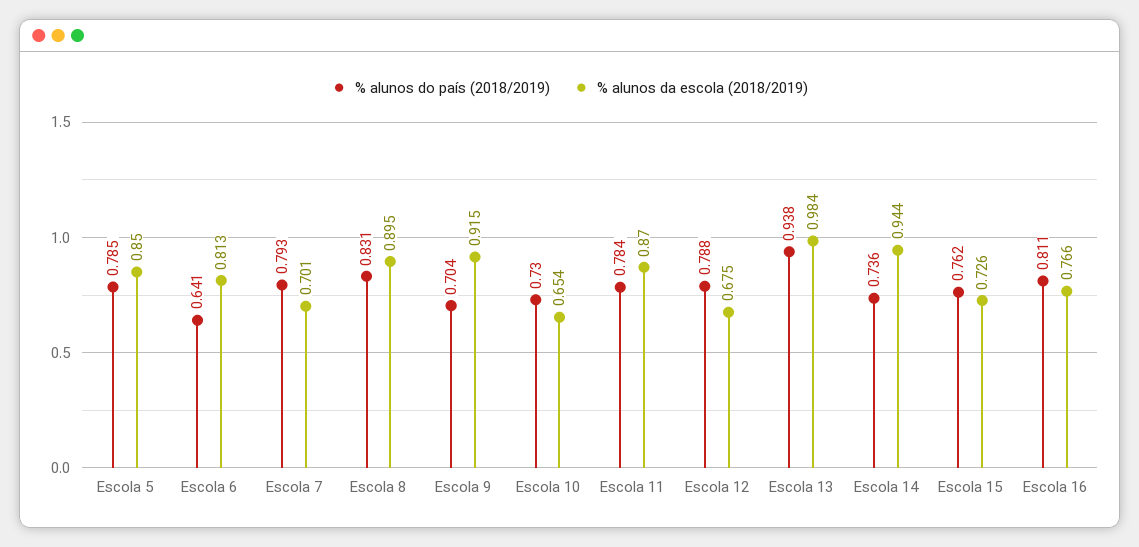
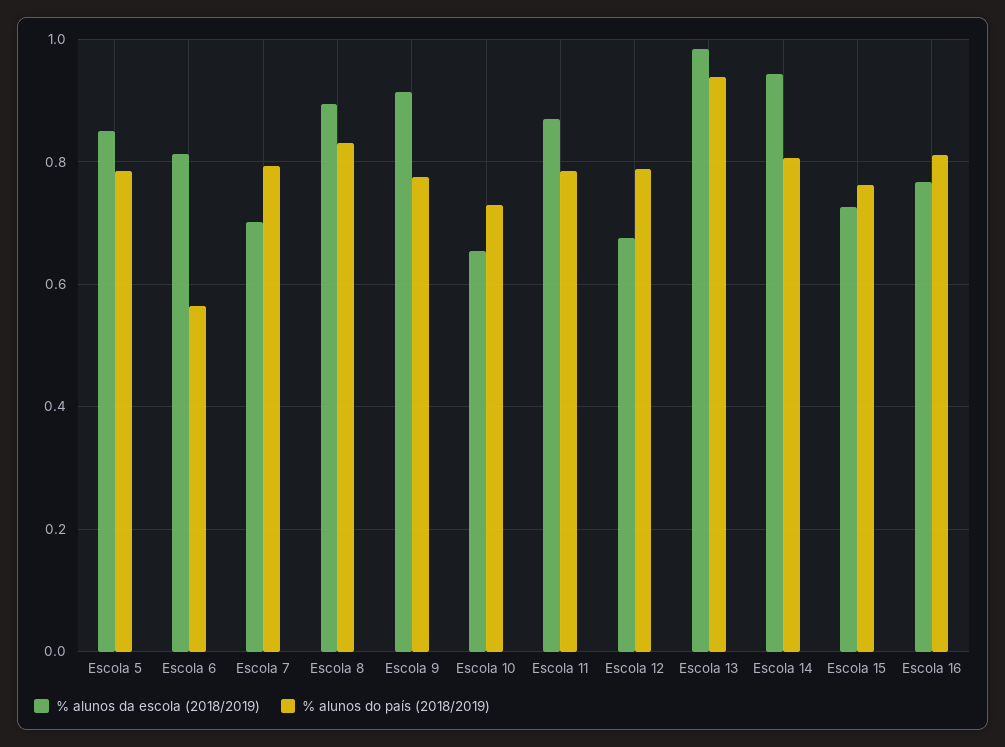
  {
    "% alunos do país (2018/2019)": {
      "Escola 5": 0.785,
-     "Escola 6": 0.641,
+     "Escola 6": 0.56,
      "Escola 7": 0.793,
      "Escola 8": 0.831,
-     "Escola 9": 0.704,
+     "Escola 9": 0.78,
      "Escola 10": 0.73,
      "Escola 11": 0.784,
      "Escola 12": 0.788,
      "Escola 13": 0.938,
-     "Escola 14": 0.736,
+     "Escola 14": 0.8,
      "Escola 15": 0.762,
      "Escola 16": 0.811
    },
    "% alunos da escola (2018/2019)": {
      "Escola 5": 0.85,
      "Escola 6": 0.813,
      "Escola 7": 0.701,
      "Escola 8": 0.895,
      "Escola 9": 0.915,
      "Escola 10": 0.654,
      "Escola 11": 0.87,
      "Escola 12": 0.675,
      "Escola 13": 0.984,
      "Escola 14": 0.944,
      "Escola 15": 0.726,
      "Escola 16": 0.766
    }
  }

